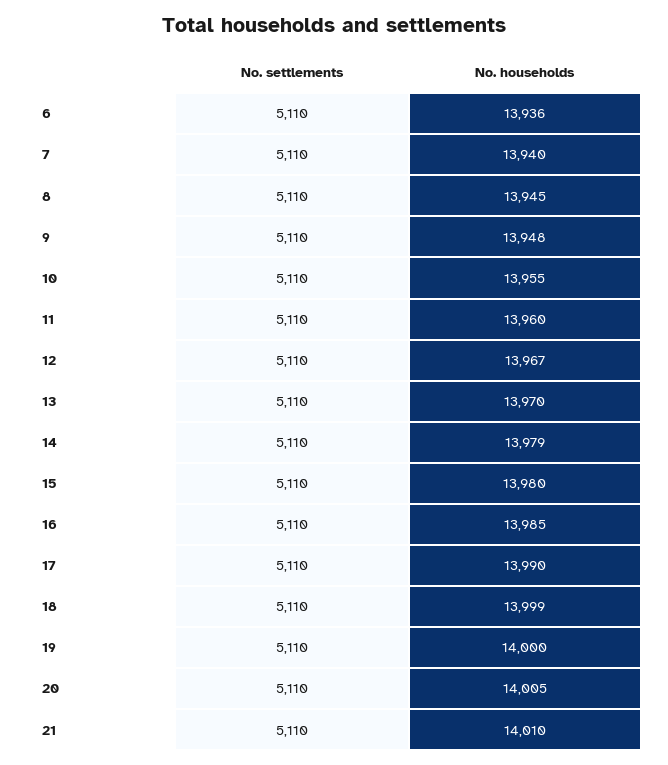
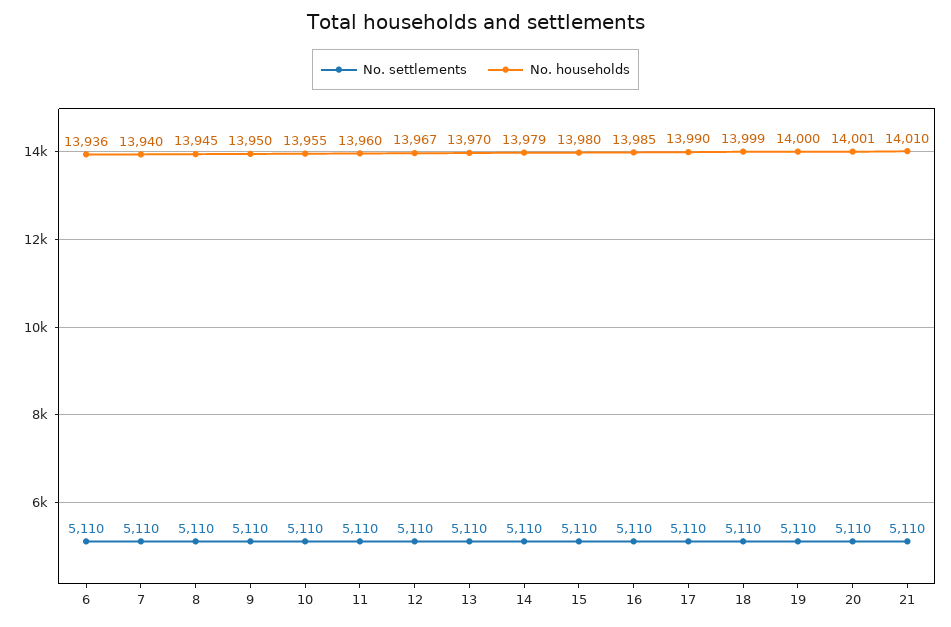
  {
    "No. settlements": {
      "6": 5110,
      "7": 5110,
      "8": 5110,
      "9": 5110,
      "10": 5110,
      "11": 5110,
      "12": 5110,
      "13": 5110,
      "14": 5110,
      "15": 5110,
      "16": 5110,
      "17": 5110,
      "18": 5110,
      "19": 5110,
      "20": 5110,
      "21": 5110
    },
    "No. households": {
      "6": 13936,
      "7": 13940,
      "8": 13945,
-     "9": 13948,
+     "9": 13950,
      "10": 13955,
      "11": 13960,
      "12": 13967,
      "13": 13970,
      "14": 13979,
      "15": 13980,
      "16": 13985,
      "17": 13990,
      "18": 13999,
      "19": 14000,
-     "20": 14005,
+     "20": 14001,
      "21": 14010
    }
  }

